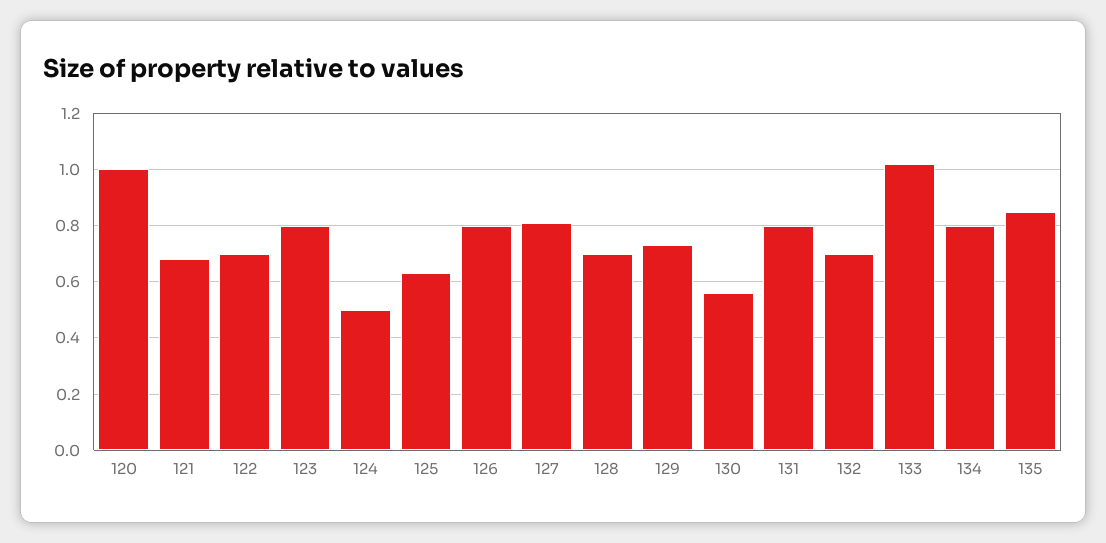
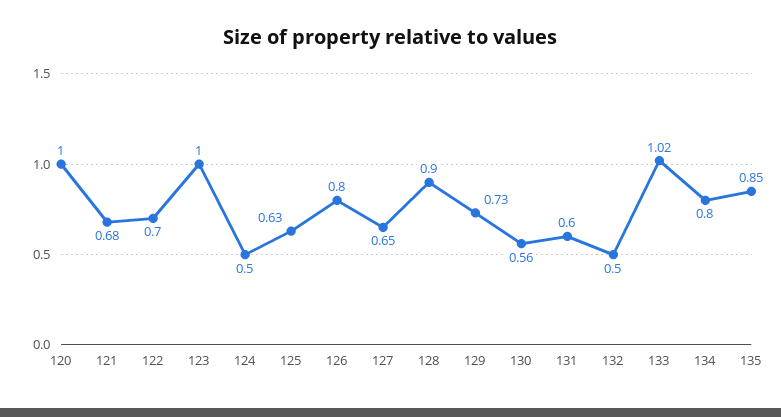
  {
    "120": 1,
    "121": 0.68,
    "122": 0.7,
-   "123": 0.8,
+   "123": 1,
    "124": 0.5,
    "125": 0.63,
    "126": 0.8,
-   "127": 0.8,
+   "127": 0.65,
-   "128": 0.7,
+   "128": 0.9,
    "129": 0.73,
    "130": 0.56,
-   "131": 0.8,
+   "131": 0.6,
-   "132": 0.7,
+   "132": 0.5,
    "133": 1.02,
    "134": 0.8,
    "135": 0.85
  }

